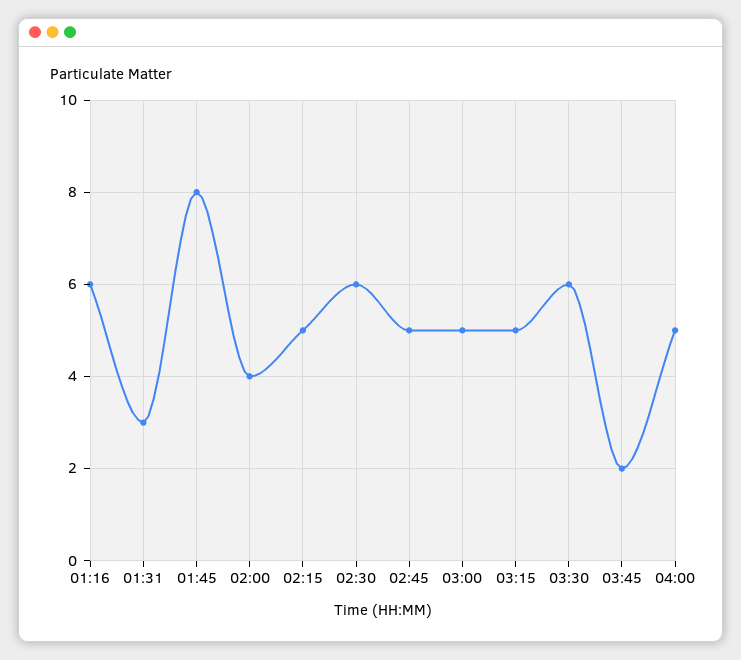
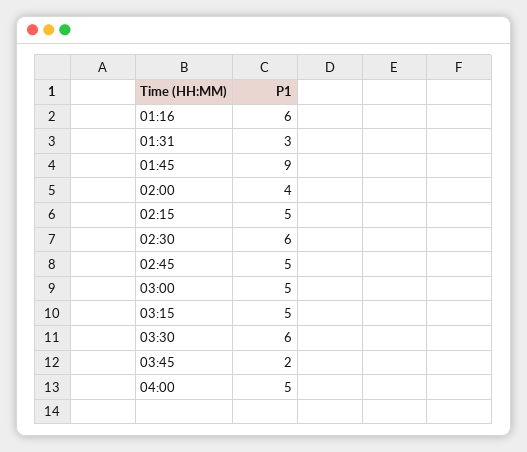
  {
    "01:16": 6,
    "01:31": 3,
-   "01:45": 8,
+   "01:45": 9,
    "02:00": 4,
    "02:15": 5,
    "02:30": 6,
    "02:45": 5,
    "03:00": 5,
    "03:15": 5,
    "03:30": 6,
    "03:45": 2,
    "04:00": 5
  }

